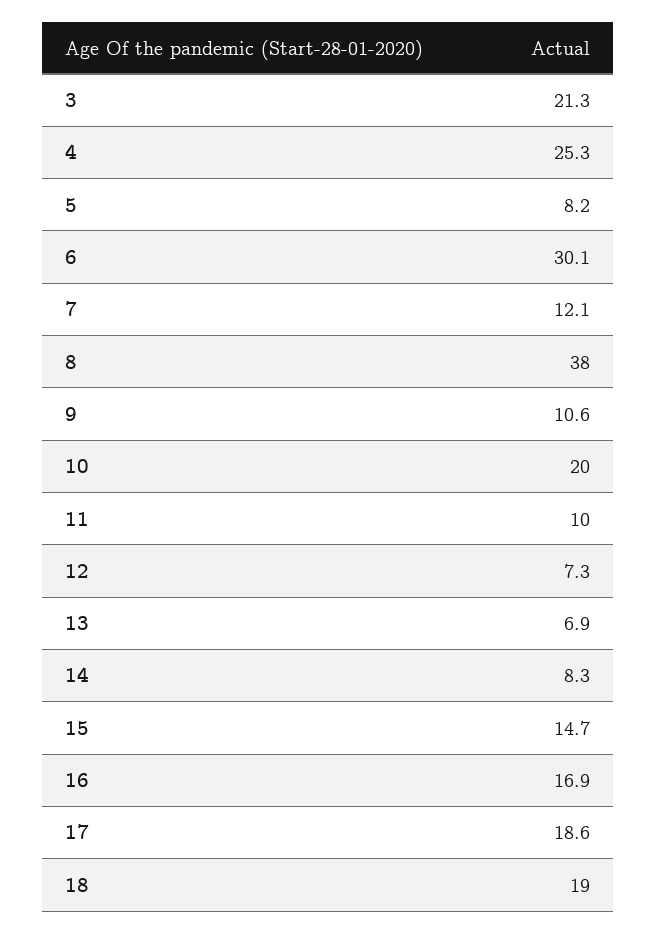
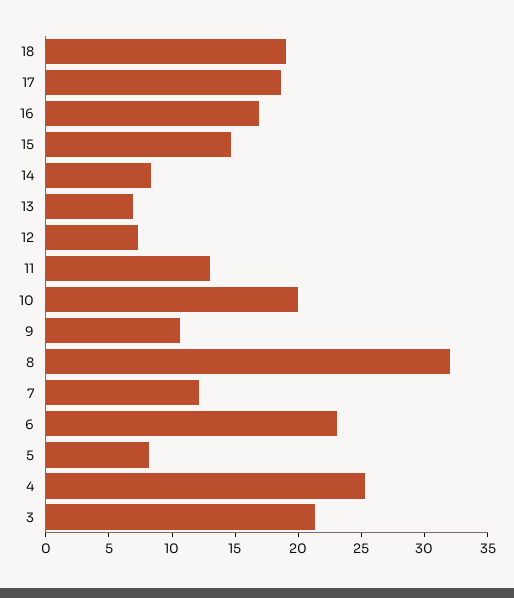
  {
    "3": 21.3,
    "4": 25.3,
    "5": 8.2,
-   "6": 30.1,
+   "6": 23,
    "7": 12.1,
-   "8": 38,
+   "8": 32,
    "9": 10.6,
    "10": 20,
-   "11": 10,
+   "11": 13,
    "12": 7.3,
    "13": 6.9,
    "14": 8.3,
    "15": 14.7,
    "16": 16.9,
    "17": 18.6,
    "18": 19
  }

